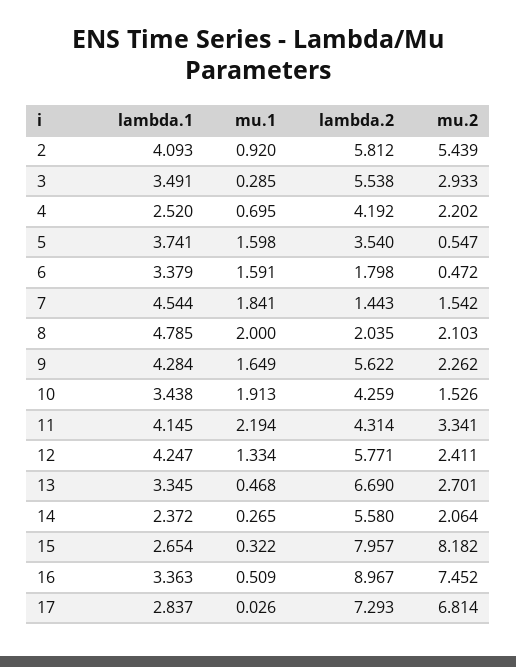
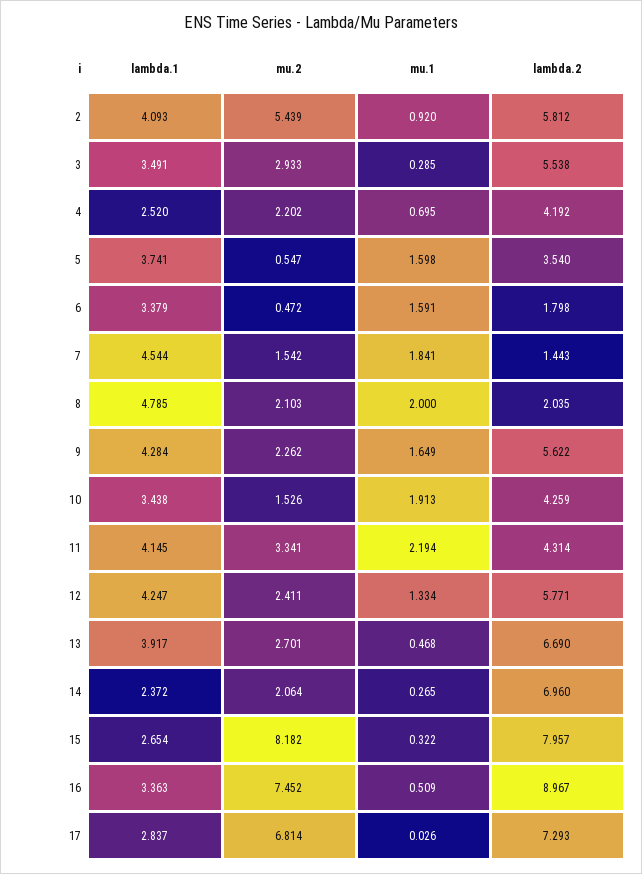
  {
    "lambda.1": {
      "2": 4.093,
      "3": 3.491,
      "4": 2.52,
      "5": 3.741,
      "6": 3.379,
      "7": 4.544,
      "8": 4.785,
      "9": 4.284,
      "10": 3.438,
      "11": 4.145,
      "12": 4.247,
-     "13": 3.345,
+     "13": 3.917,
      "14": 2.372,
      "15": 2.654,
      "16": 3.363,
      "17": 2.837
    },
    "mu.1": {
      "2": 0.92,
      "3": 0.285,
      "4": 0.695,
      "5": 1.598,
      "6": 1.591,
      "7": 1.841,
      "8": 2,
      "9": 1.649,
      "10": 1.913,
      "11": 2.194,
      "12": 1.334,
      "13": 0.468,
      "14": 0.265,
      "15": 0.322,
      "16": 0.509,
      "17": 0.026
    },
    "lambda.2": {
      "2": 5.812,
      "3": 5.538,
      "4": 4.192,
      "5": 3.54,
      "6": 1.798,
      "7": 1.443,
      "8": 2.035,
      "9": 5.622,
      "10": 4.259,
      "11": 4.314,
      "12": 5.771,
      "13": 6.69,
-     "14": 5.58,
+     "14": 6.96,
      "15": 7.957,
      "16": 8.967,
      "17": 7.293
    },
    "mu.2": {
      "2": 5.439,
      "3": 2.933,
      "4": 2.202,
      "5": 0.547,
      "6": 0.472,
      "7": 1.542,
      "8": 2.103,
      "9": 2.262,
      "10": 1.526,
      "11": 3.341,
      "12": 2.411,
      "13": 2.701,
      "14": 2.064,
      "15": 8.182,
      "16": 7.452,
      "17": 6.814
    }
  }

